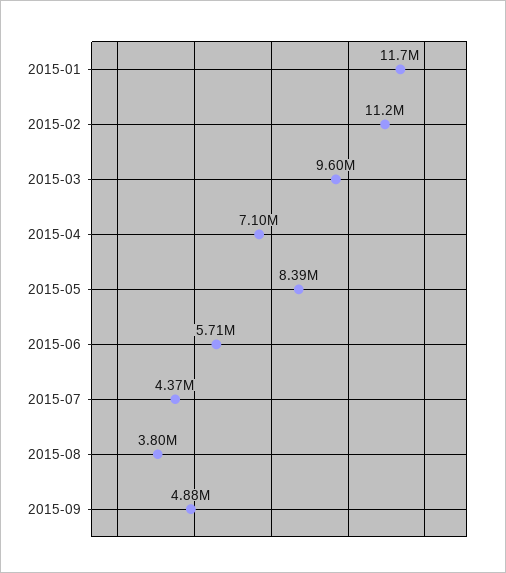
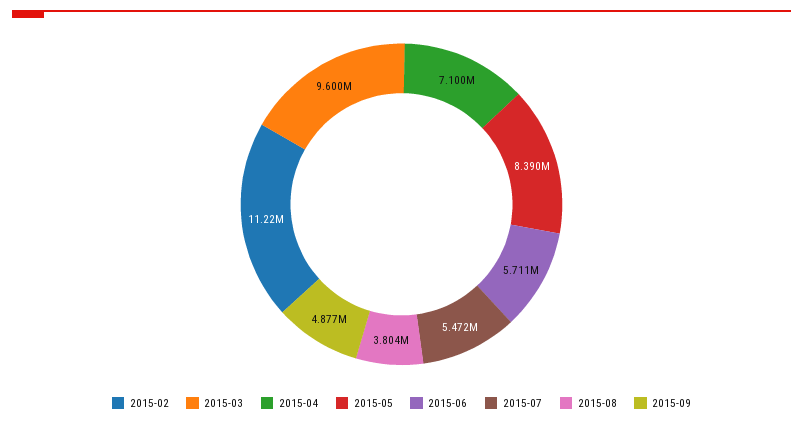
  {
-   "2015-01": 11700000,
    "2015-02": 11220000,
    "2015-03": 9600000,
    "2015-04": 7100000,
    "2015-05": 8390000,
    "2015-06": 5711000,
-   "2015-07": 4370000,
+   "2015-07": 5472000,
    "2015-08": 3804000,
    "2015-09": 4877000
  }

